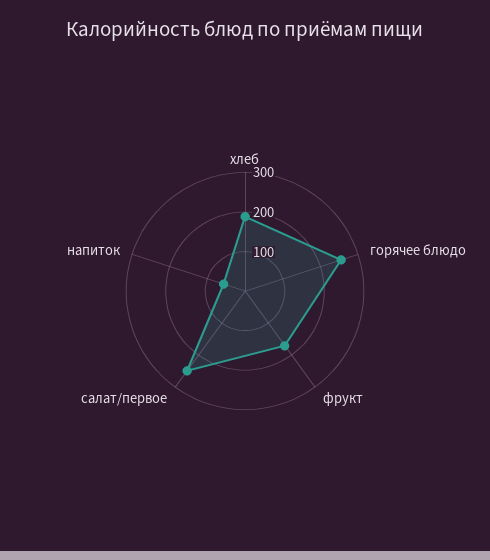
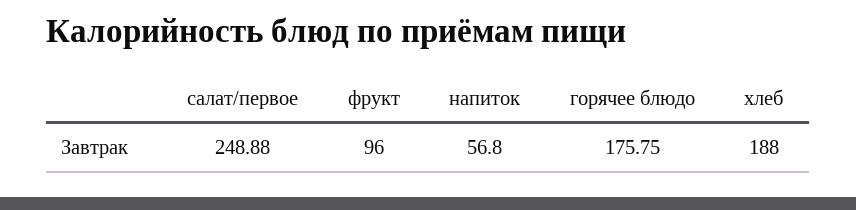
  {
    "хлеб": 188,
-   "горячее блюдо": 250,
+   "горячее блюдо": 175.75,
-   "фрукт": 175,
+   "фрукт": 96,
    "салат/первое": 248.88,
    "напиток": 56.8
  }

